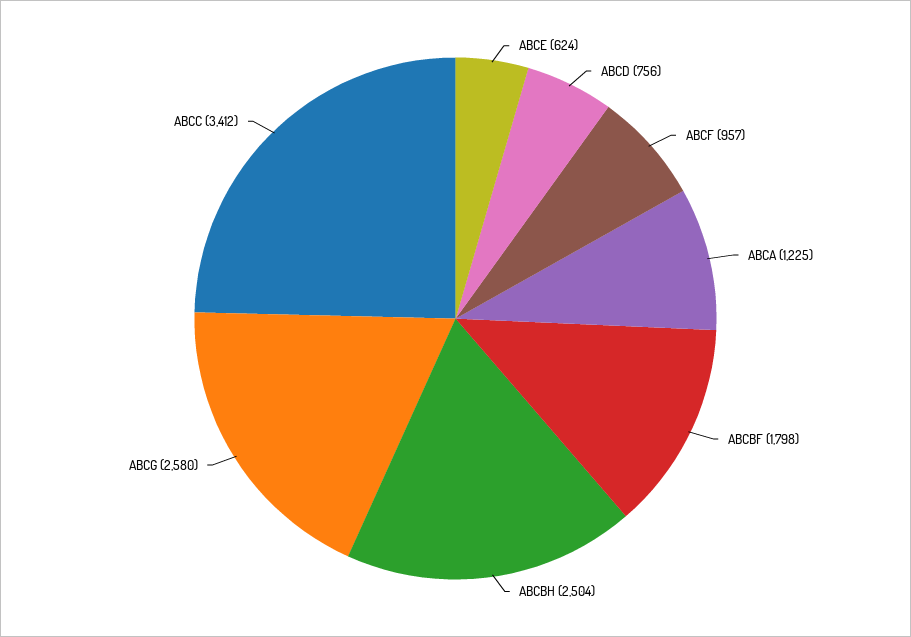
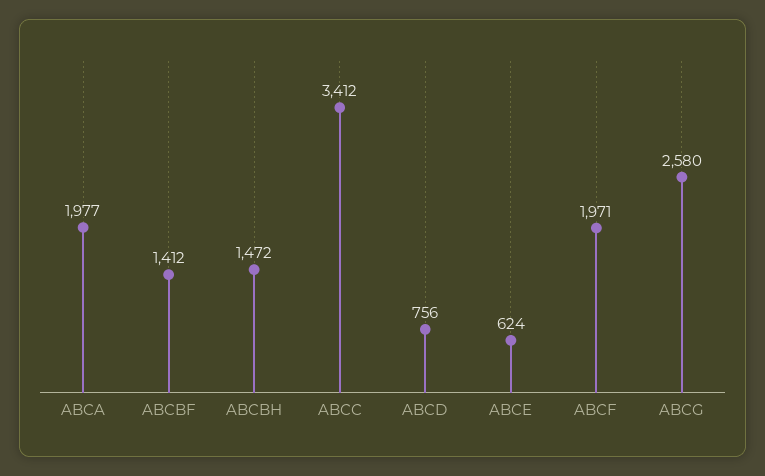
  {
    "ABCE": 624,
    "ABCD": 756,
-   "ABCF": 957,
+   "ABCF": 1971,
-   "ABCA": 1225,
+   "ABCA": 1977,
-   "ABCBF": 1798,
+   "ABCBF": 1412,
-   "ABCBH": 2504,
+   "ABCBH": 1472,
    "ABCG": 2580,
    "ABCC": 3412
  }

